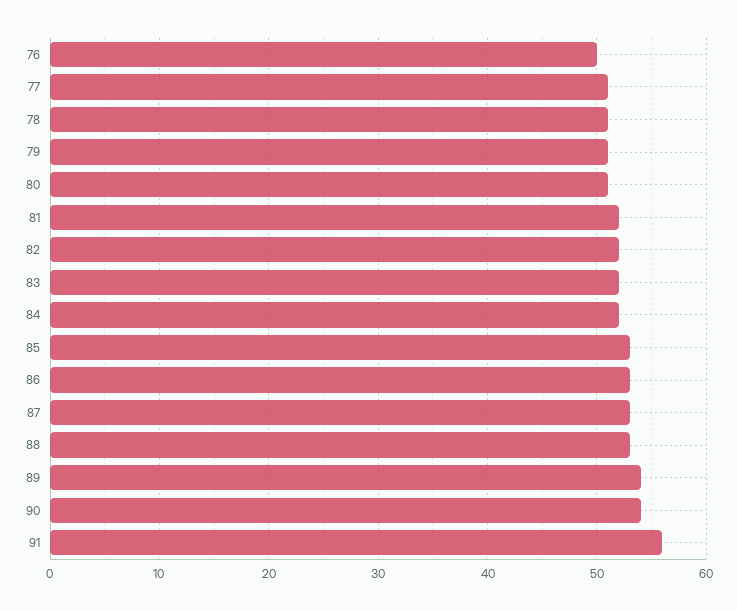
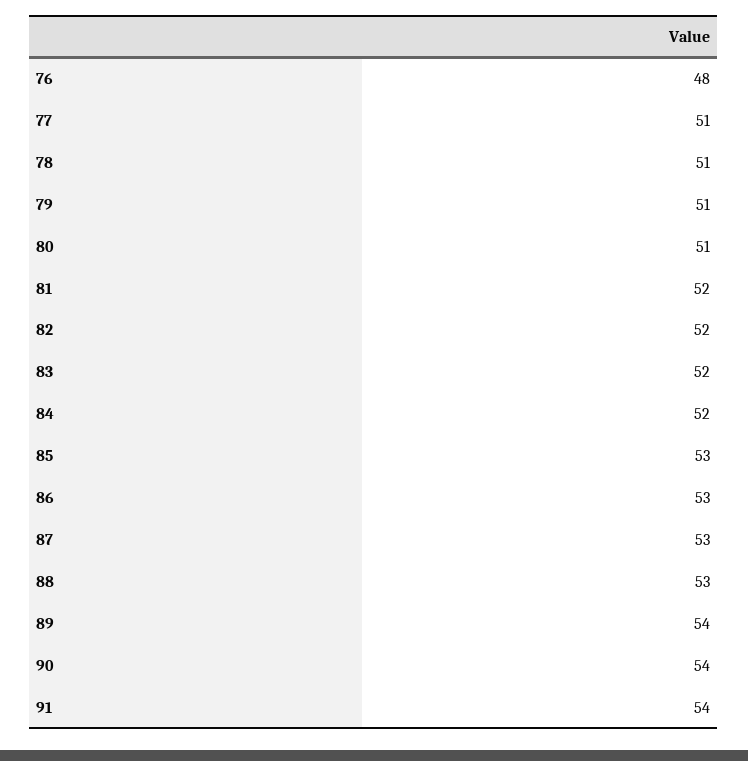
  {
-   "76": 50,
+   "76": 48,
    "77": 51,
    "78": 51,
    "79": 51,
    "80": 51,
    "81": 52,
    "82": 52,
    "83": 52,
    "84": 52,
    "85": 53,
    "86": 53,
    "87": 53,
    "88": 53,
    "89": 54,
    "90": 54,
-   "91": 56
+   "91": 54
  }

